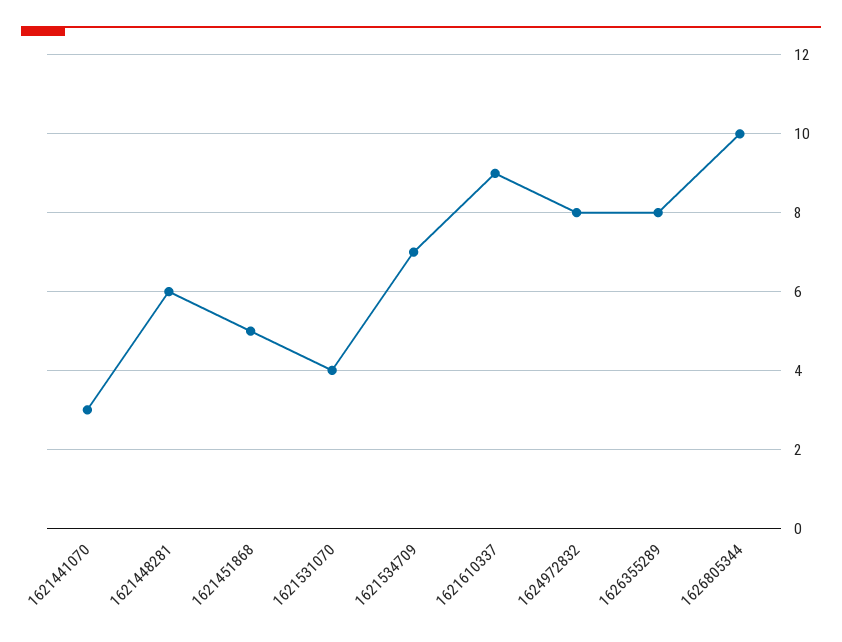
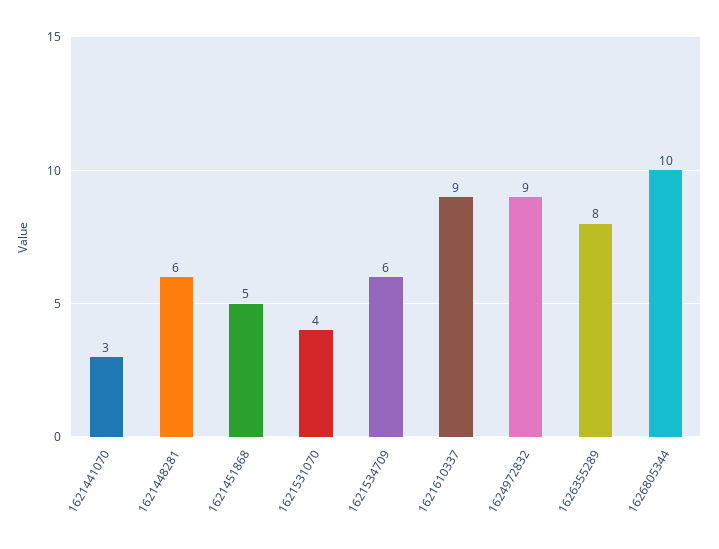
  {
    "1621441070": 3,
    "1621448281": 6,
    "1621451868": 5,
    "1621531070": 4,
-   "1621534709": 7,
+   "1621534709": 6,
    "1621610337": 9,
-   "1624972832": 8,
+   "1624972832": 9,
    "1626355289": 8,
    "1626805344": 10
  }

